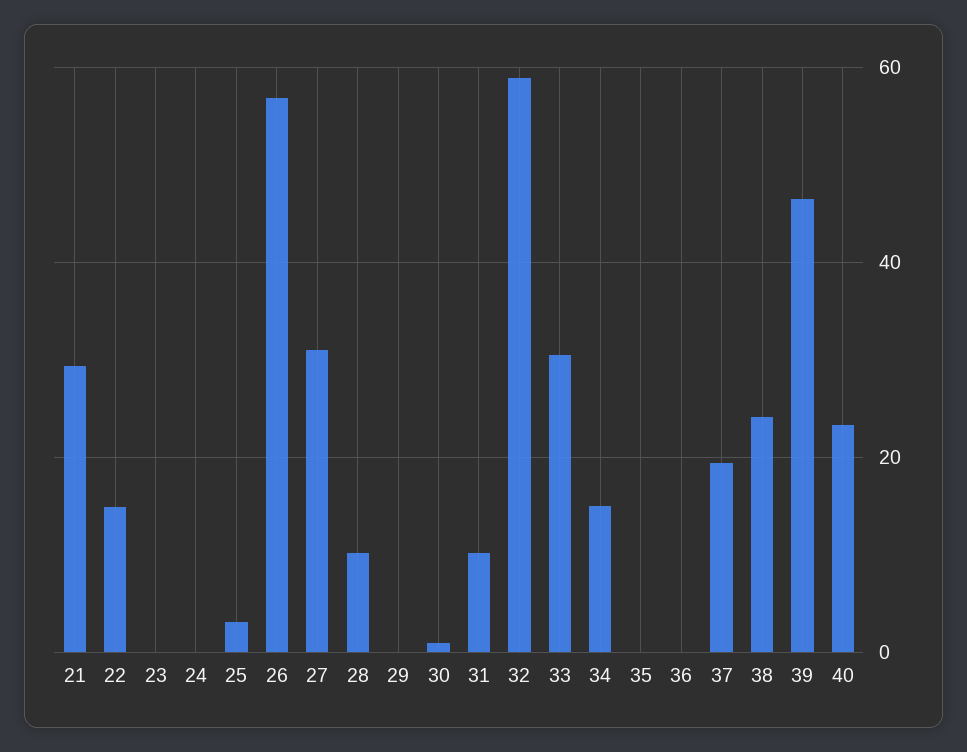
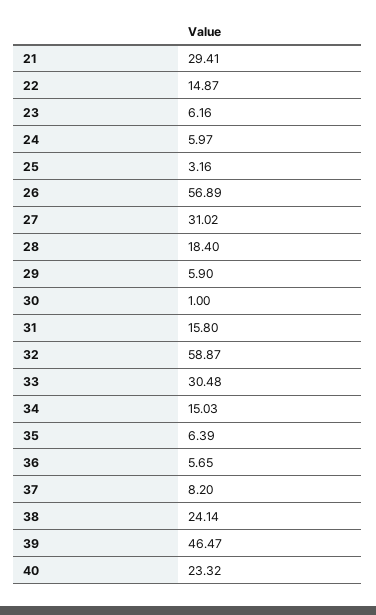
  {
    "21": 29.41,
    "22": 14.87,
-   "23": 0,
+   "23": 6.16,
-   "24": 0,
+   "24": 5.97,
    "25": 3.16,
    "26": 56.89,
    "27": 31.02,
-   "28": 10,
+   "28": 18.4,
-   "29": 0,
+   "29": 5.9,
    "30": 1,
-   "31": 10,
+   "31": 15.8,
    "32": 58.87,
    "33": 30.48,
    "34": 15.03,
-   "35": 0,
+   "35": 6.39,
-   "36": 0,
+   "36": 5.65,
-   "37": 20,
+   "37": 8.2,
    "38": 24.14,
    "39": 46.47,
    "40": 23.32
  }

